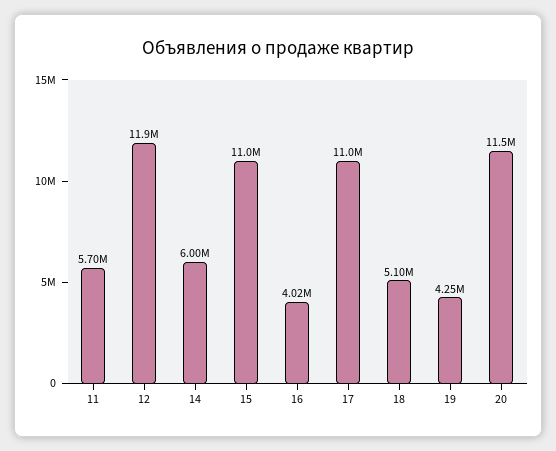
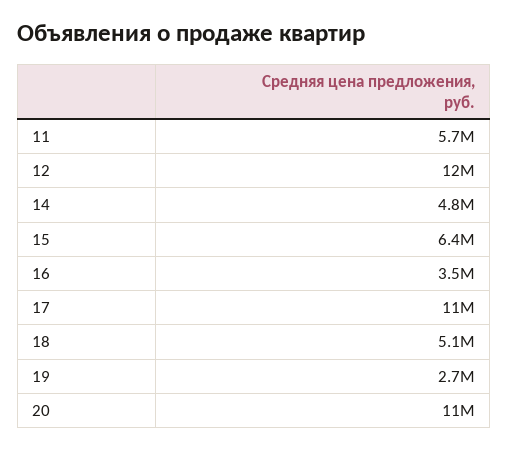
  {
    "11": 5700000,
    "12": 11900000,
-   "14": 6000000,
+   "14": 4800000,
-   "15": 11000000,
+   "15": 6400000,
-   "16": 4020000,
+   "16": 3500000,
    "17": 11000000,
    "18": 5100000,
-   "19": 4250000,
+   "19": 2700000,
    "20": 11500000
  }

